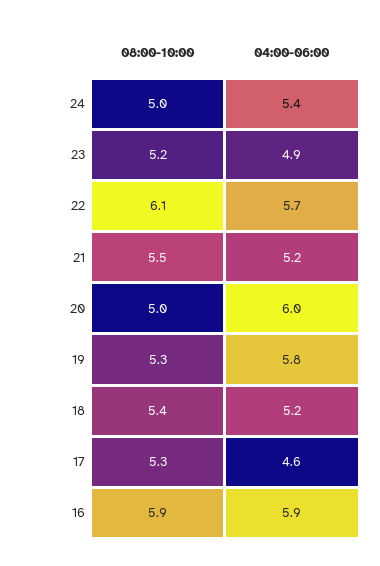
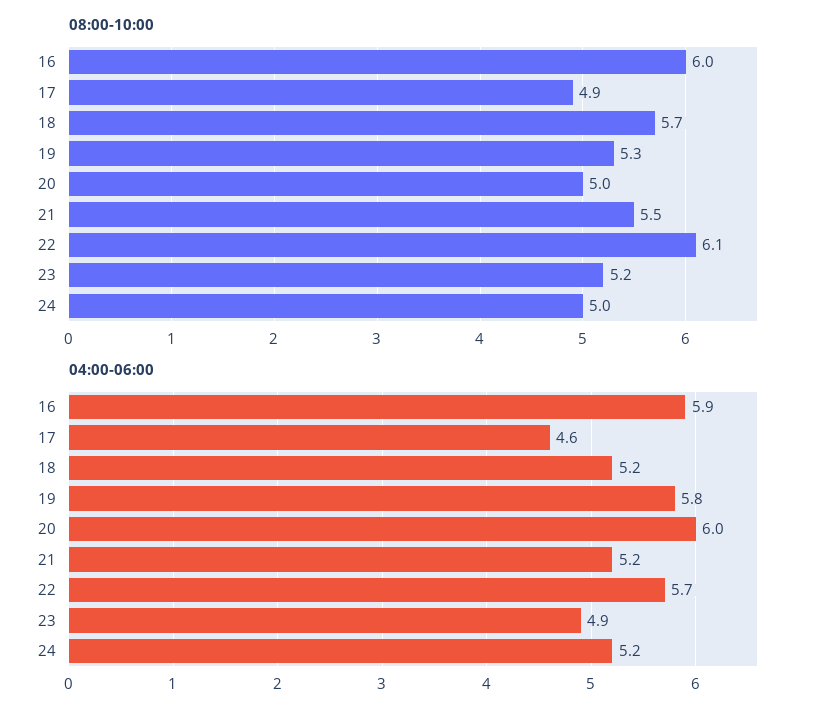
  {
    "08:00-10:00": {
      "24": 5,
      "23": 5.2,
      "22": 6.1,
      "21": 5.5,
      "20": 5,
      "19": 5.3,
-     "18": 5.4,
+     "18": 5.7,
-     "17": 5.3,
+     "17": 4.9,
-     "16": 5.9
+     "16": 6
    },
    "04:00-06:00": {
-     "24": 5.4,
+     "24": 5.2,
      "23": 4.9,
      "22": 5.7,
      "21": 5.2,
      "20": 6,
      "19": 5.8,
      "18": 5.2,
      "17": 4.6,
      "16": 5.9
    }
  }

